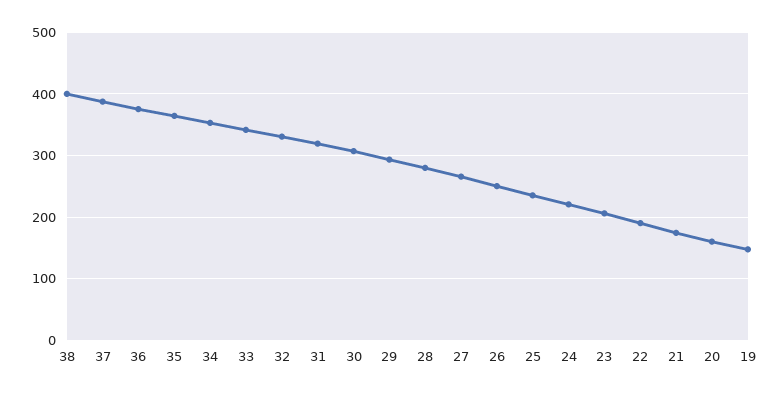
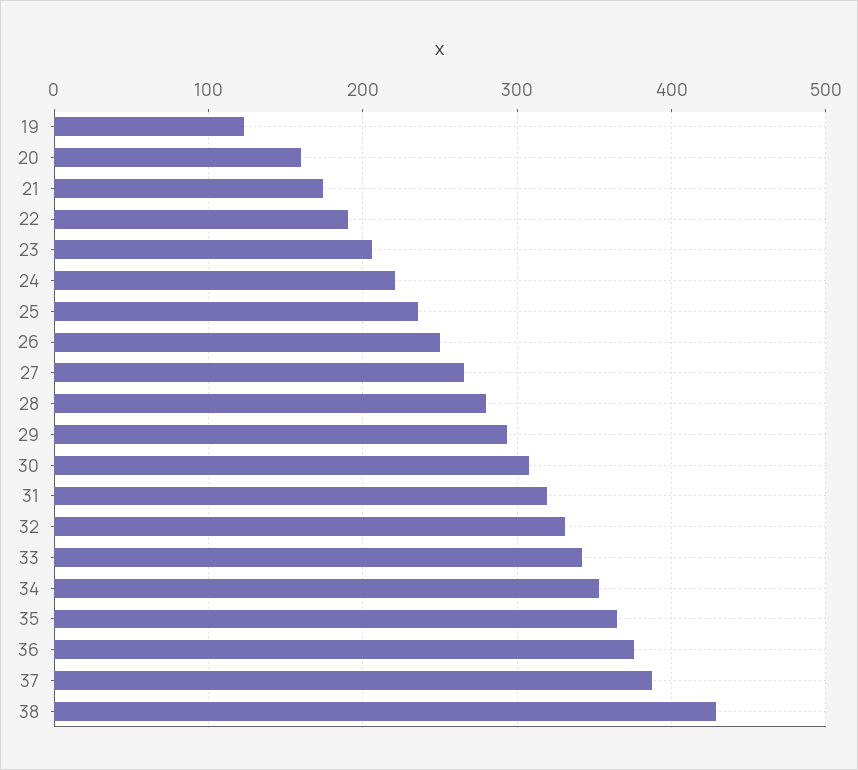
  {
-   "38": 400,
+   "38": 430,
    "37": 390,
    "36": 380,
    "35": 360,
    "34": 350,
    "33": 340,
    "32": 330,
    "31": 320,
    "30": 310,
    "29": 290,
    "28": 280,
    "27": 270,
    "26": 250,
    "25": 240,
    "24": 220,
    "23": 210,
    "22": 190,
    "21": 170,
    "20": 160,
-   "19": 150
+   "19": 120
  }

